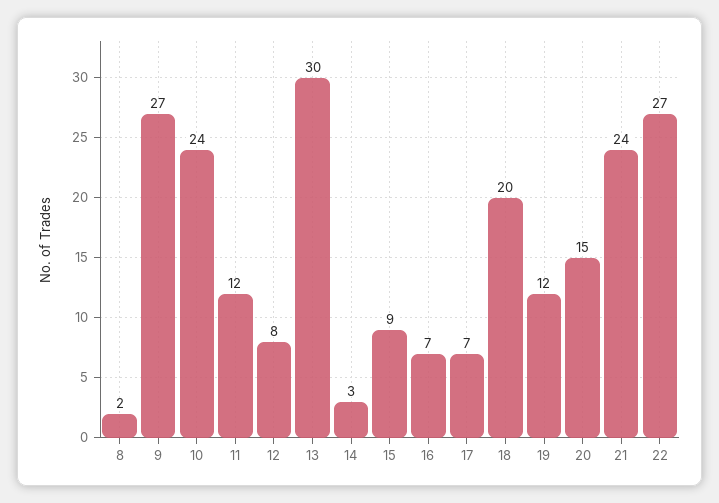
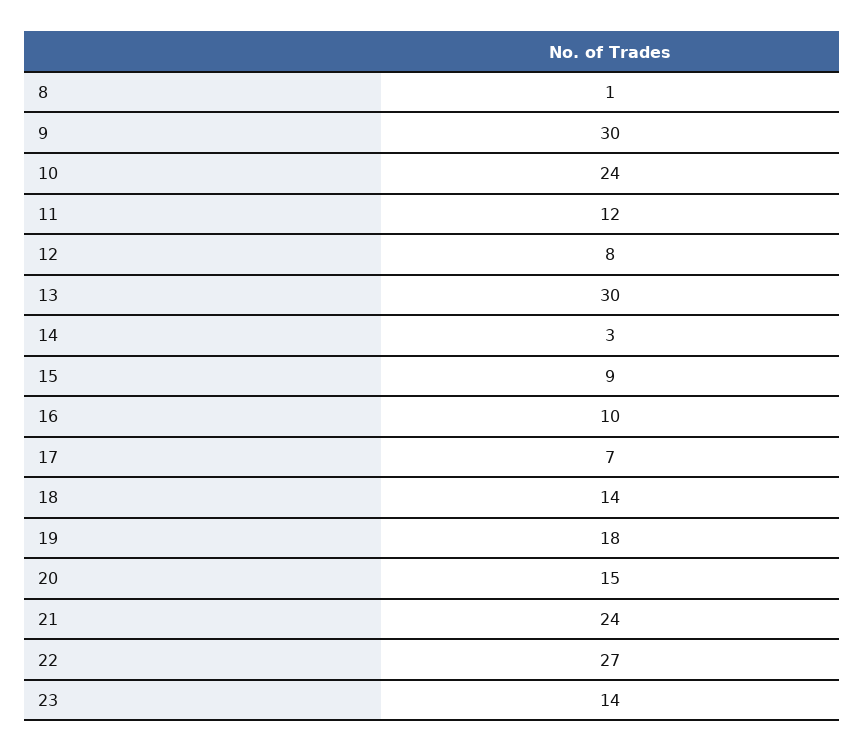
  {
-   "8": 2,
+   "8": 1,
-   "9": 27,
+   "9": 30,
    "10": 24,
    "11": 12,
    "12": 8,
    "13": 30,
    "14": 3,
    "15": 9,
-   "16": 7,
+   "16": 10,
    "17": 7,
-   "18": 20,
+   "18": 14,
-   "19": 12,
+   "19": 18,
    "20": 15,
    "21": 24,
-   "22": 27
+   "22": 27,
+   "23": 14
  }

